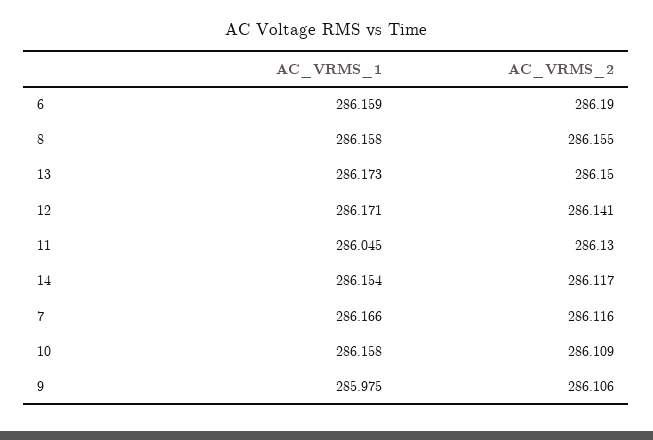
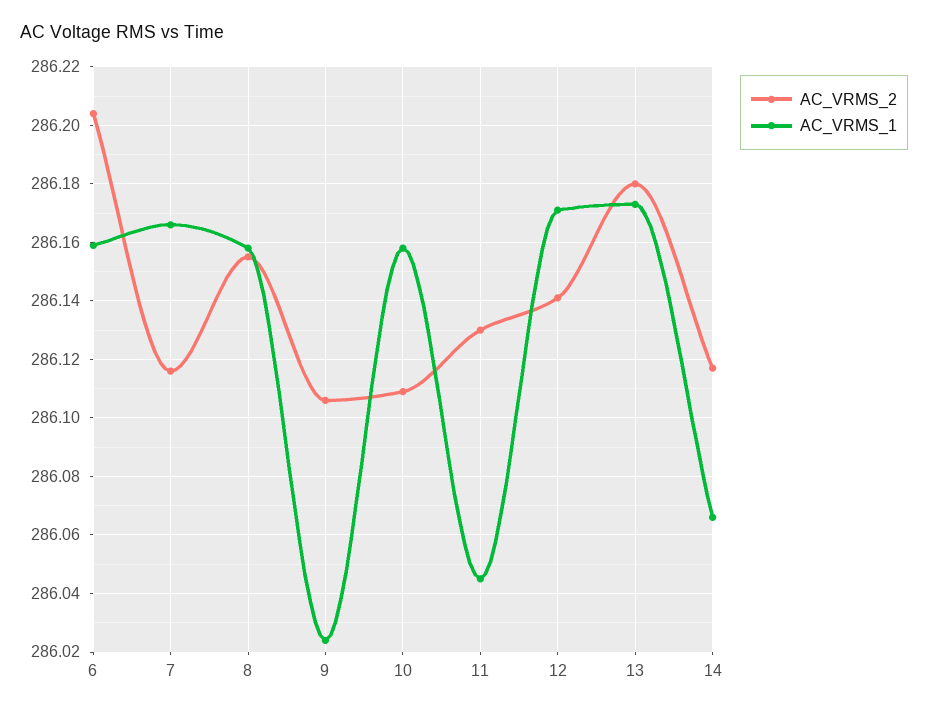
  {
    "AC_VRMS_1": {
      "6": 286.159,
      "8": 286.158,
      "13": 286.173,
      "12": 286.171,
      "11": 286.045,
-     "14": 286.154,
+     "14": 286.065,
      "7": 286.166,
      "10": 286.158,
-     "9": 285.975
+     "9": 286.025
    },
    "AC_VRMS_2": {
-     "6": 286.19,
+     "6": 286.205,
      "8": 286.155,
-     "13": 286.15,
+     "13": 286.18,
      "12": 286.141,
      "11": 286.13,
      "14": 286.117,
      "7": 286.116,
      "10": 286.109,
      "9": 286.106
    }
  }

